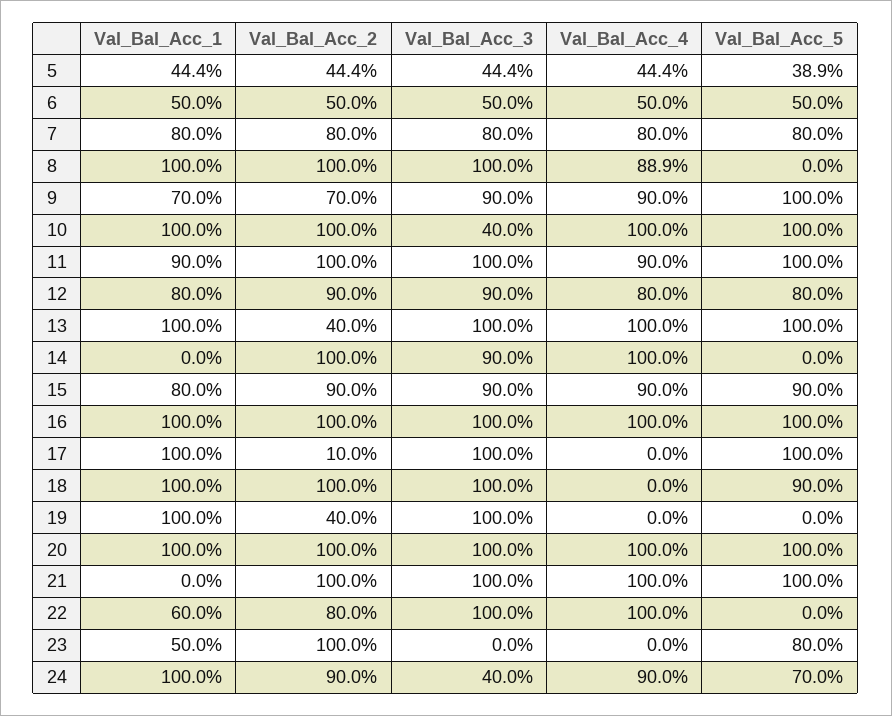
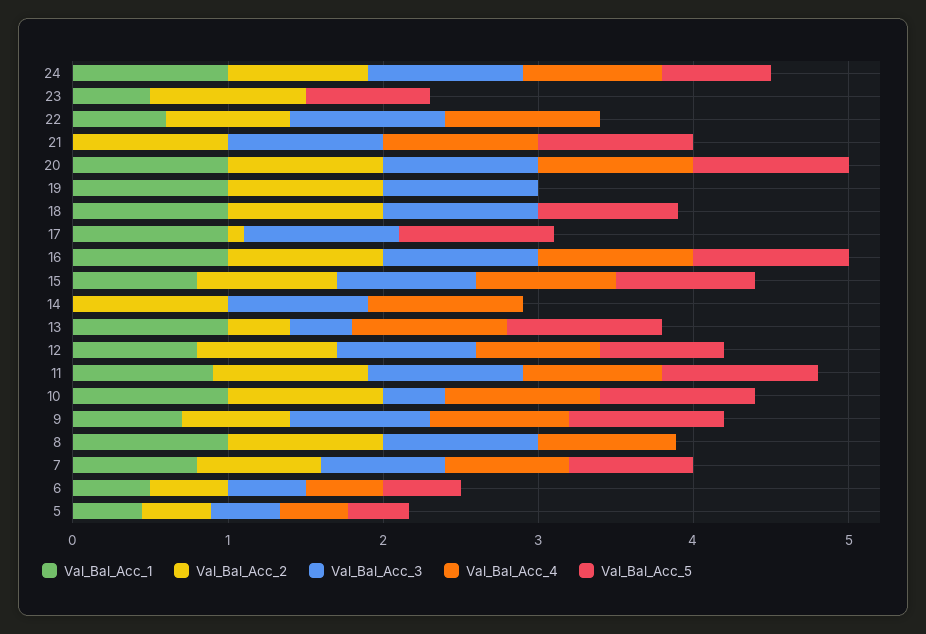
  {
    "Val_Bal_Acc_1": {
      "5": 0.444,
      "6": 0.5,
      "7": 0.8,
      "8": 1,
      "9": 0.7,
      "10": 1,
      "11": 0.9,
      "12": 0.8,
      "13": 1,
      "14": 0,
      "15": 0.8,
      "16": 1,
      "17": 1,
      "18": 1,
      "19": 1,
      "20": 1,
      "21": 0,
      "22": 0.6,
      "23": 0.5,
      "24": 1
    },
    "Val_Bal_Acc_2": {
      "5": 0.444,
      "6": 0.5,
      "7": 0.8,
      "8": 1,
      "9": 0.7,
      "10": 1,
      "11": 1,
      "12": 0.9,
      "13": 0.4,
      "14": 1,
      "15": 0.9,
      "16": 1,
      "17": 0.1,
      "18": 1,
-     "19": 0.4,
+     "19": 1,
      "20": 1,
      "21": 1,
      "22": 0.8,
      "23": 1,
      "24": 0.9
    },
    "Val_Bal_Acc_3": {
      "5": 0.444,
      "6": 0.5,
      "7": 0.8,
      "8": 1,
      "9": 0.9,
      "10": 0.4,
      "11": 1,
      "12": 0.9,
-     "13": 1,
+     "13": 0.4,
      "14": 0.9,
      "15": 0.9,
      "16": 1,
      "17": 1,
      "18": 1,
      "19": 1,
      "20": 1,
      "21": 1,
      "22": 1,
      "23": 0,
-     "24": 0.4
+     "24": 1
    },
    "Val_Bal_Acc_4": {
      "5": 0.444,
      "6": 0.5,
      "7": 0.8,
      "8": 0.889,
      "9": 0.9,
      "10": 1,
      "11": 0.9,
      "12": 0.8,
      "13": 1,
      "14": 1,
      "15": 0.9,
      "16": 1,
      "17": 0,
      "18": 0,
      "19": 0,
      "20": 1,
      "21": 1,
      "22": 1,
      "23": 0,
      "24": 0.9
    },
    "Val_Bal_Acc_5": {
      "5": 0.389,
      "6": 0.5,
      "7": 0.8,
      "8": 0,
      "9": 1,
      "10": 1,
      "11": 1,
      "12": 0.8,
      "13": 1,
      "14": 0,
      "15": 0.9,
      "16": 1,
      "17": 1,
      "18": 0.9,
      "19": 0,
      "20": 1,
      "21": 1,
      "22": 0,
      "23": 0.8,
      "24": 0.7
    }
  }

